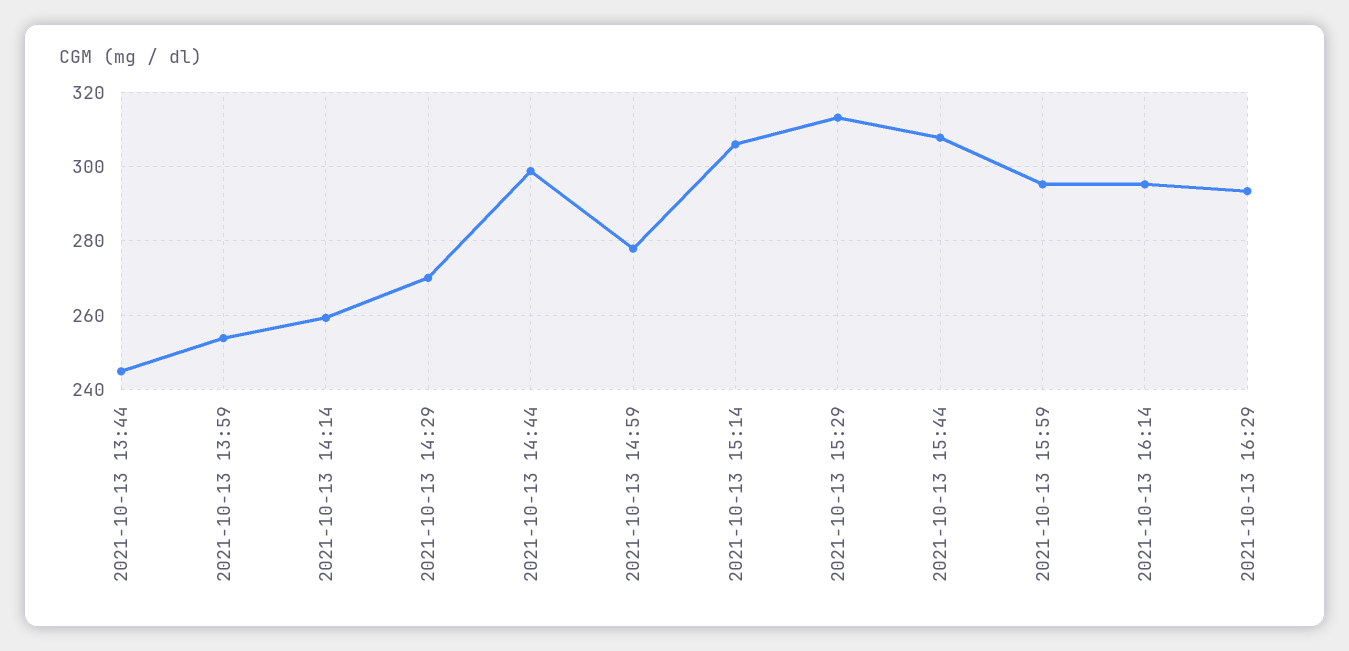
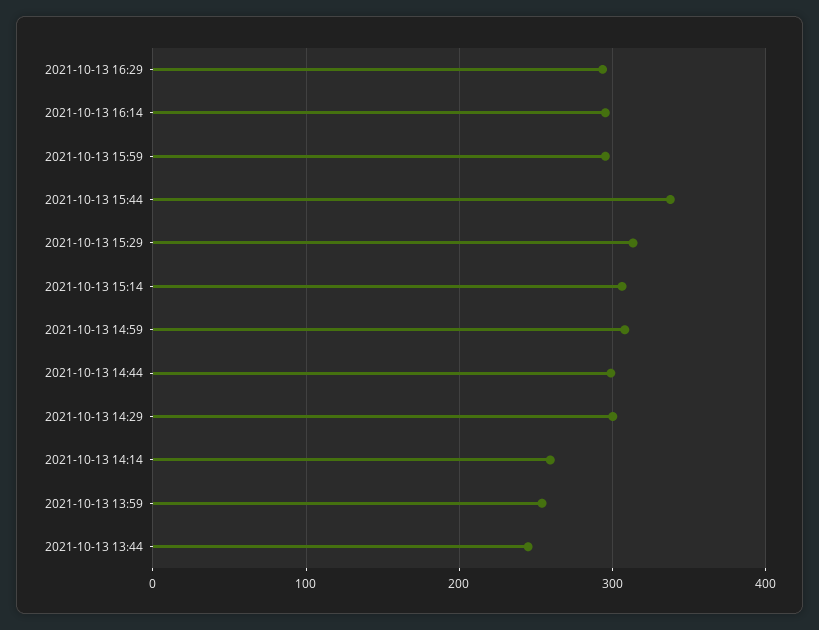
  {
    "2021-10-13 13:44": 244,
    "2021-10-13 13:59": 254,
    "2021-10-13 14:14": 260,
-   "2021-10-13 14:29": 270,
+   "2021-10-13 14:29": 300,
    "2021-10-13 14:44": 298,
-   "2021-10-13 14:59": 278,
+   "2021-10-13 14:59": 310,
    "2021-10-13 15:14": 306,
    "2021-10-13 15:29": 314,
-   "2021-10-13 15:44": 308,
+   "2021-10-13 15:44": 340,
    "2021-10-13 15:59": 296,
    "2021-10-13 16:14": 296,
    "2021-10-13 16:29": 294
  }

